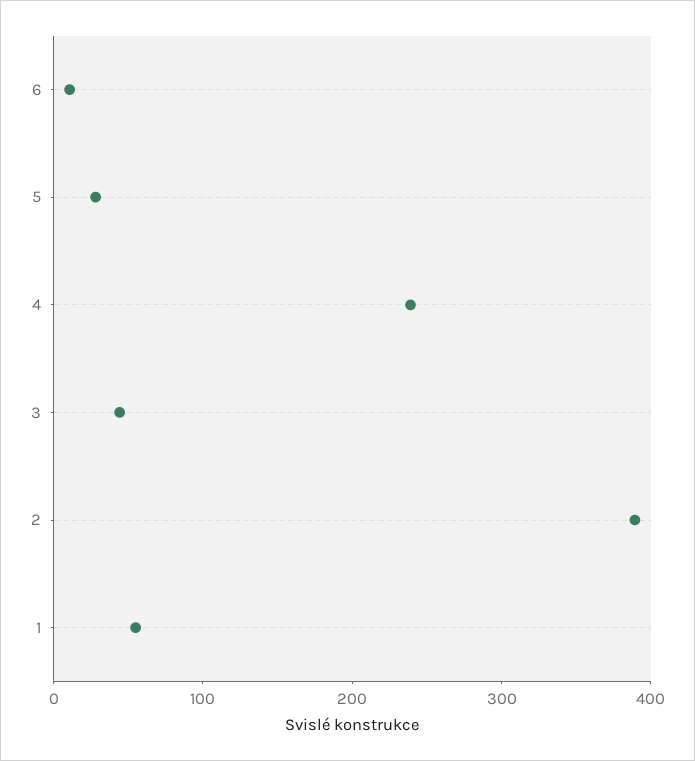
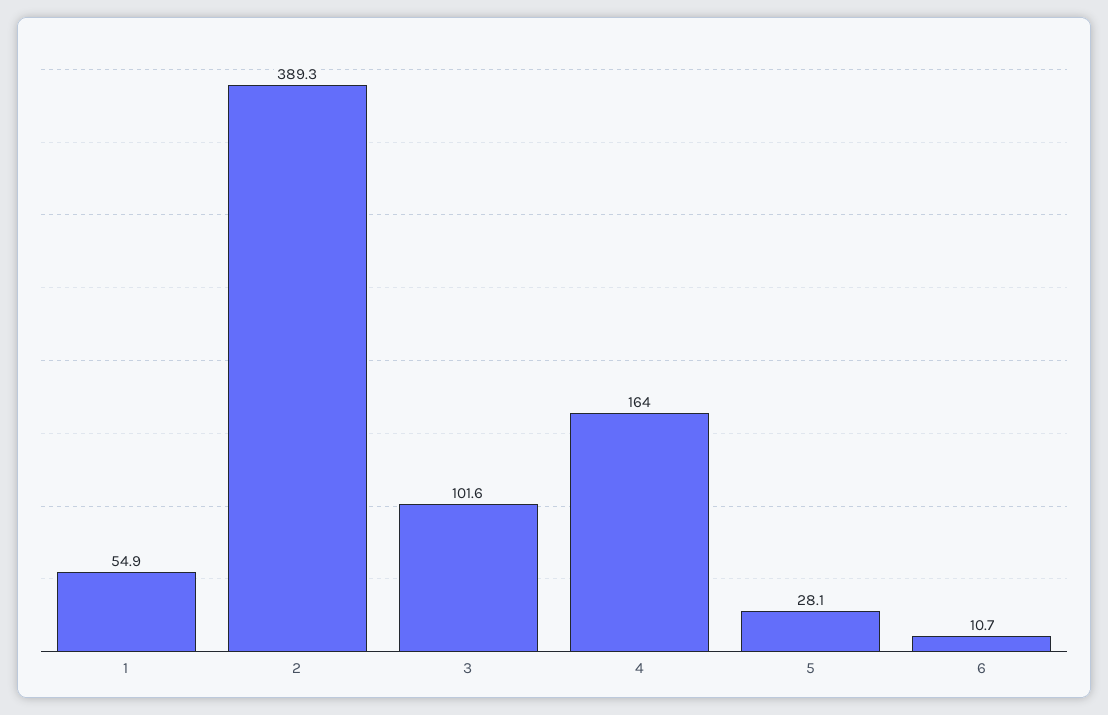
  {
    "6": 10.7,
    "5": 28.1,
-   "4": 240,
+   "4": 164,
-   "3": 40,
+   "3": 101.6,
    "2": 389.3,
    "1": 54.9
  }

